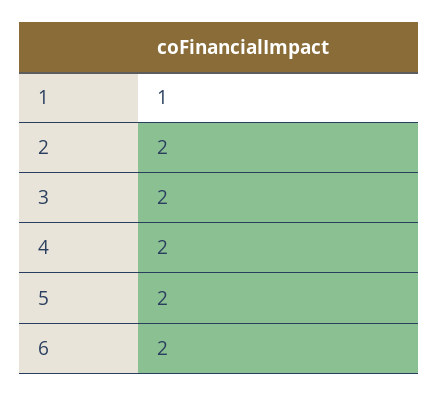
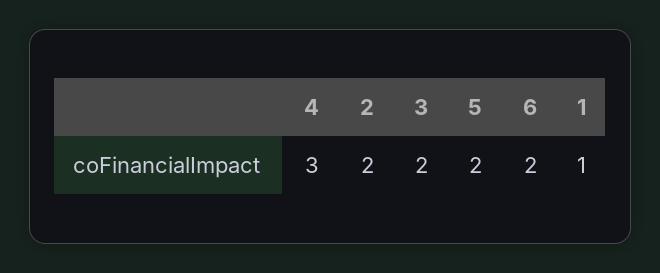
  {
    "1": 1,
    "2": 2,
    "3": 2,
-   "4": 2,
+   "4": 3,
    "5": 2,
    "6": 2
  }

